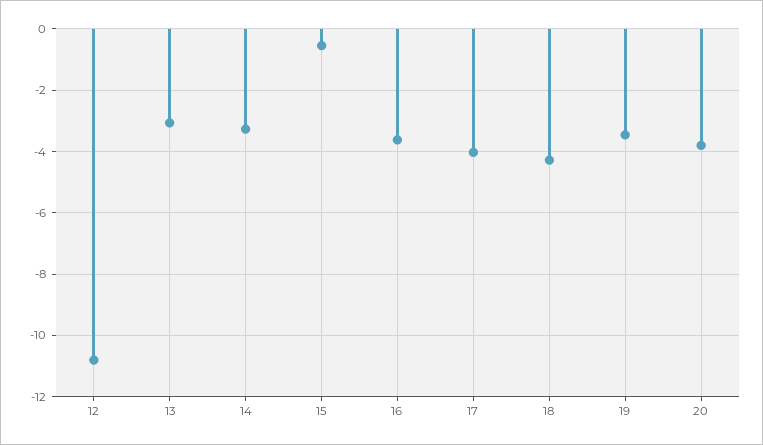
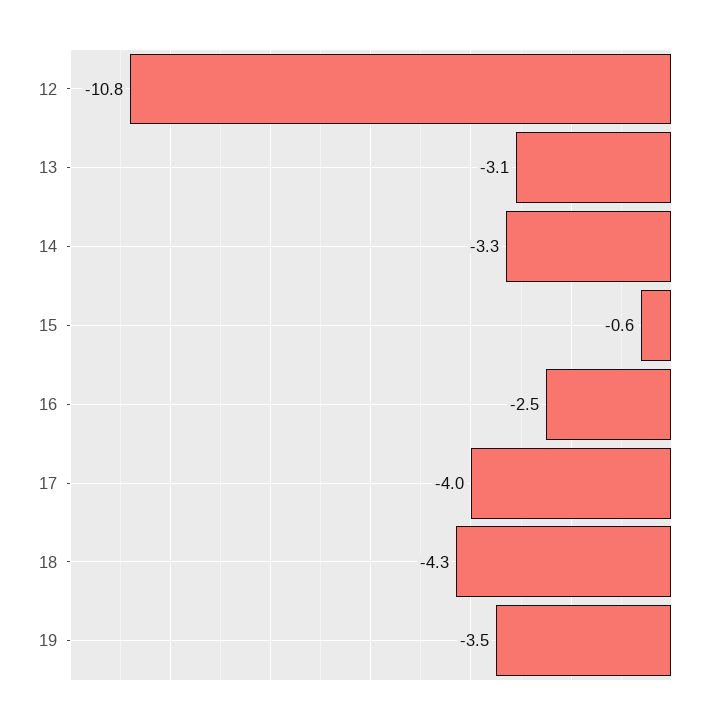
  {
    "12": -10.8,
    "13": -3.1,
    "14": -3.3,
    "15": -0.6,
-   "16": -3.6,
+   "16": -2.5,
    "17": -4,
    "18": -4.3,
-   "19": -3.5,
+   "19": -3.5
-   "20": -3.8
  }

